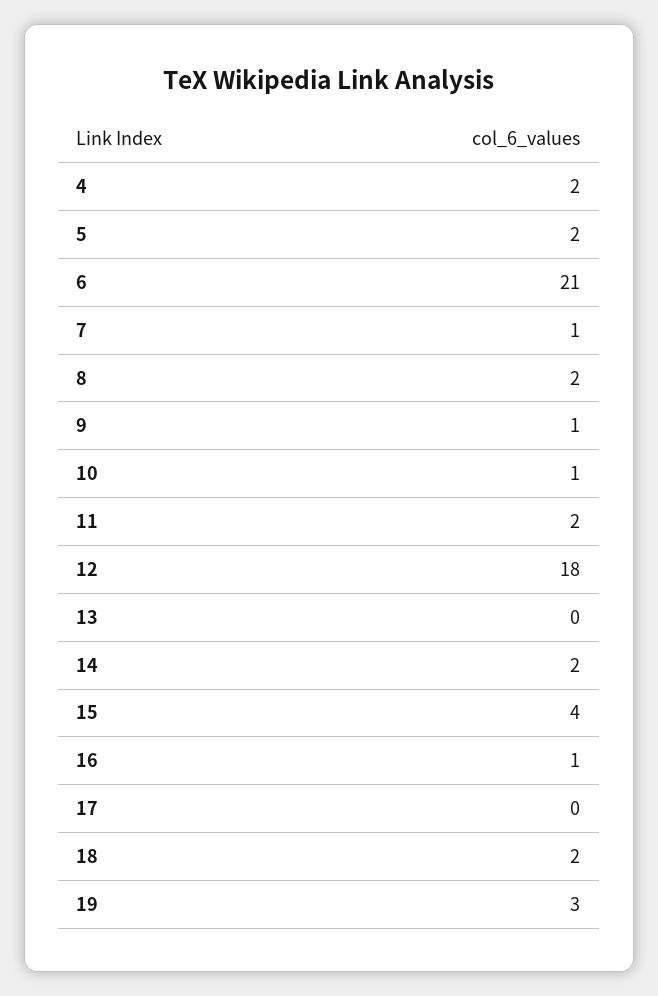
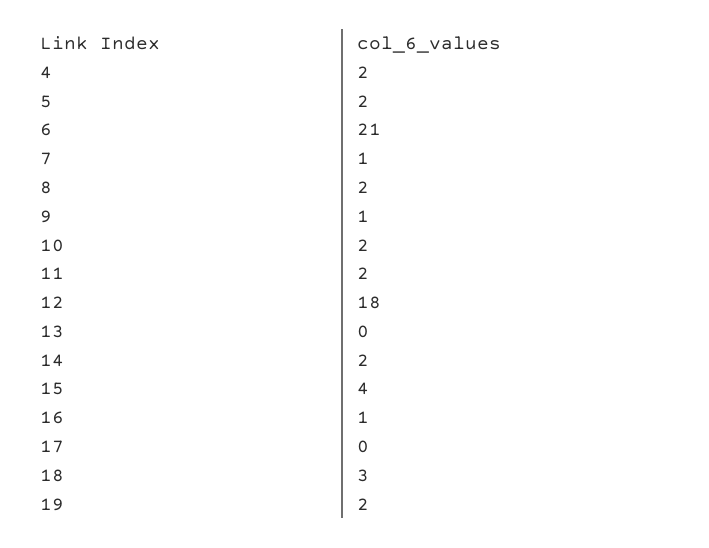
  {
    "4": 2,
    "5": 2,
    "6": 21,
    "7": 1,
    "8": 2,
    "9": 1,
-   "10": 1,
+   "10": 2,
    "11": 2,
    "12": 18,
    "13": 0,
    "14": 2,
    "15": 4,
    "16": 1,
    "17": 0,
-   "18": 2,
+   "18": 3,
-   "19": 3
+   "19": 2
  }

